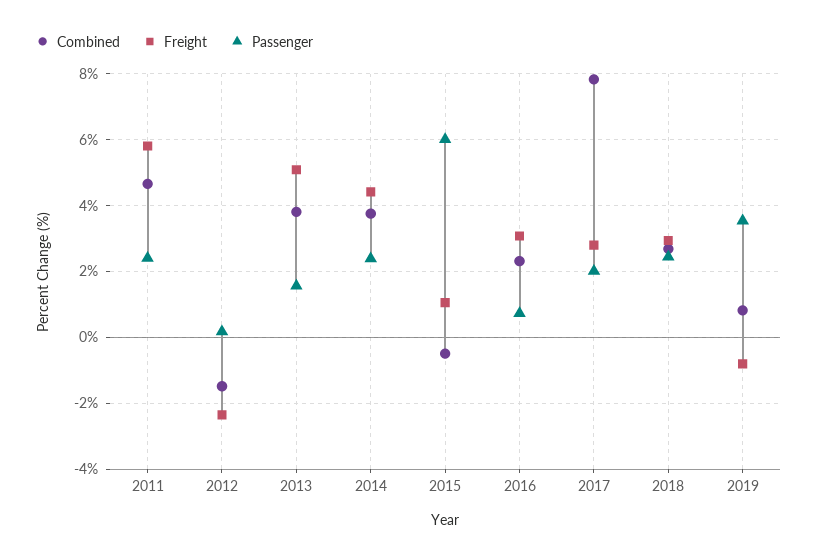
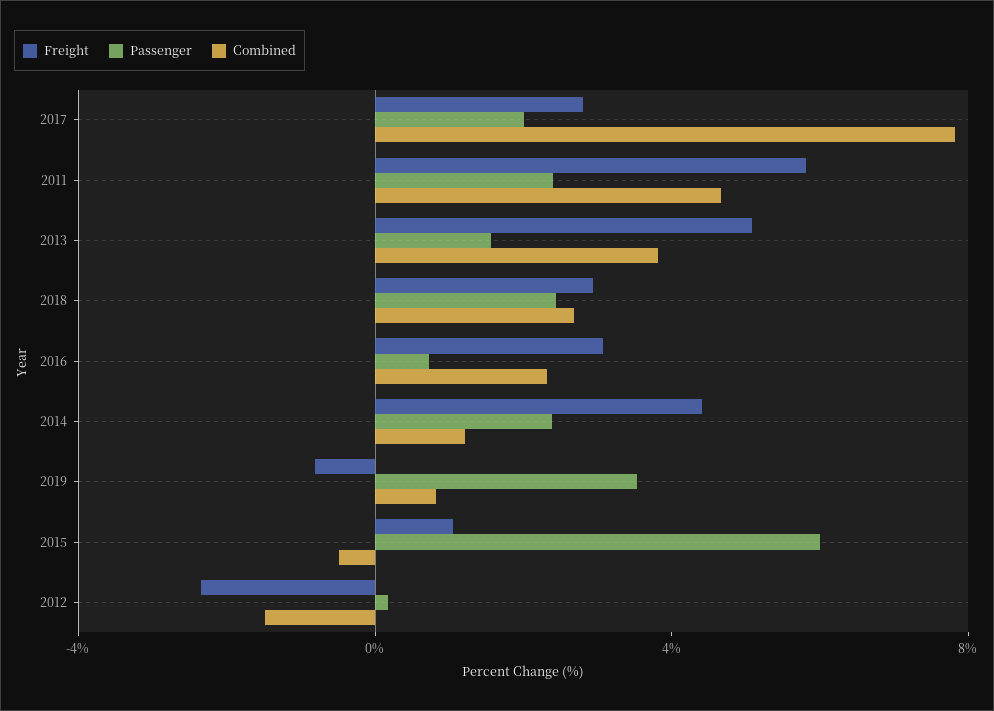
  {
    "Combined": {
      "2011": 4.6,
      "2012": -1.4,
      "2013": 3.8,
-     "2014": 3.8,
+     "2014": 1,
      "2015": -0.4,
      "2016": 2.4,
      "2017": 7.8,
      "2018": 2.6,
      "2019": 0.8
    },
    "Freight": {
      "2011": 5.8,
      "2012": -2.4,
      "2013": 5,
      "2014": 4.4,
      "2015": 1,
      "2016": 3,
      "2017": 2.8,
      "2018": 3,
      "2019": -0.8
    },
    "Passenger": {
      "2011": 2.4,
      "2012": 0.2,
      "2013": 1.6,
      "2014": 2.4,
      "2015": 6,
      "2016": 0.8,
      "2017": 2,
      "2018": 2.4,
      "2019": 3.6
    }
  }

